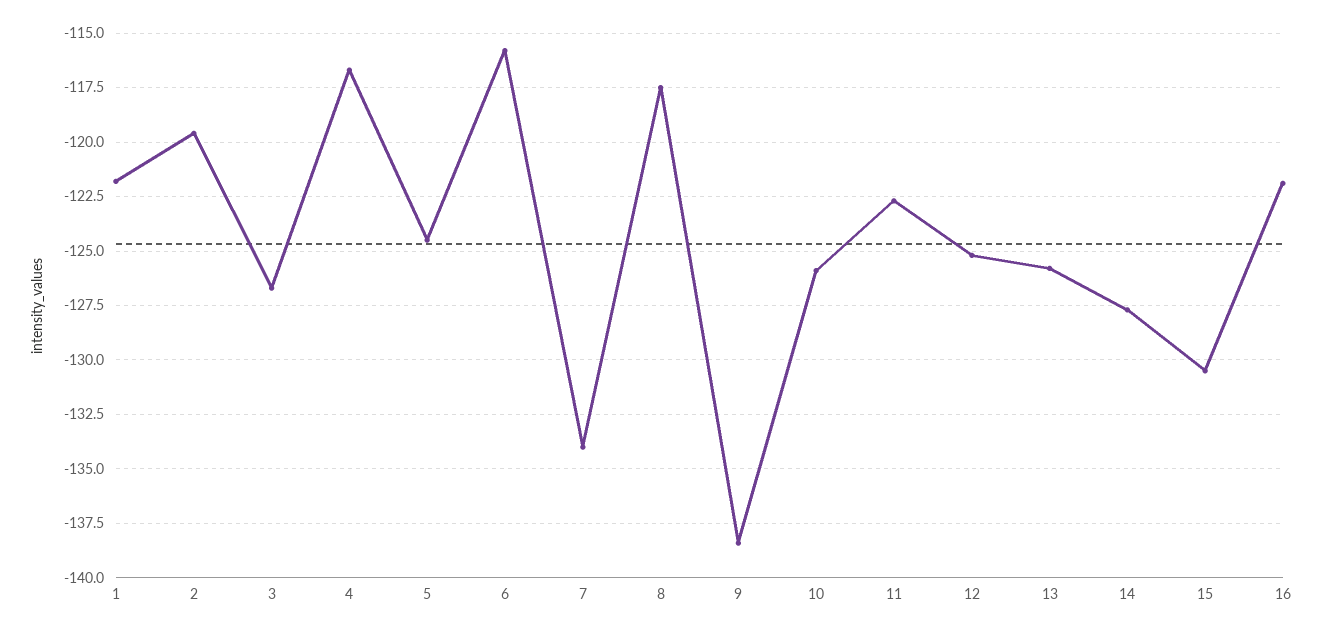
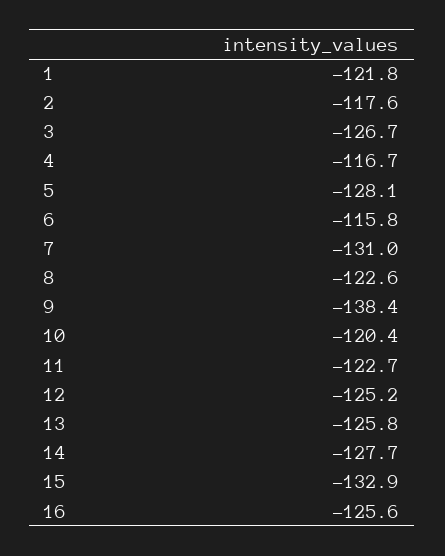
  {
    "1": -121.8,
-   "2": -119.5,
+   "2": -117.6,
    "3": -126.7,
    "4": -116.7,
-   "5": -124.5,
+   "5": -128.1,
    "6": -115.8,
-   "7": -134,
+   "7": -131,
-   "8": -117.5,
+   "8": -122.6,
    "9": -138.4,
-   "10": -126,
+   "10": -120.4,
    "11": -122.7,
    "12": -125.2,
    "13": -125.8,
    "14": -127.7,
-   "15": -130.5,
+   "15": -132.9,
-   "16": -122
+   "16": -125.6
  }

